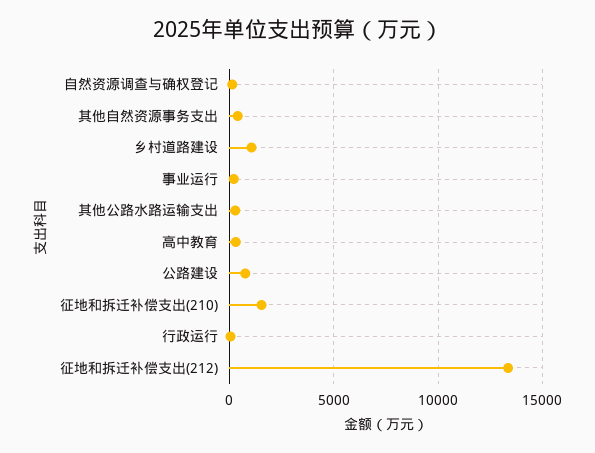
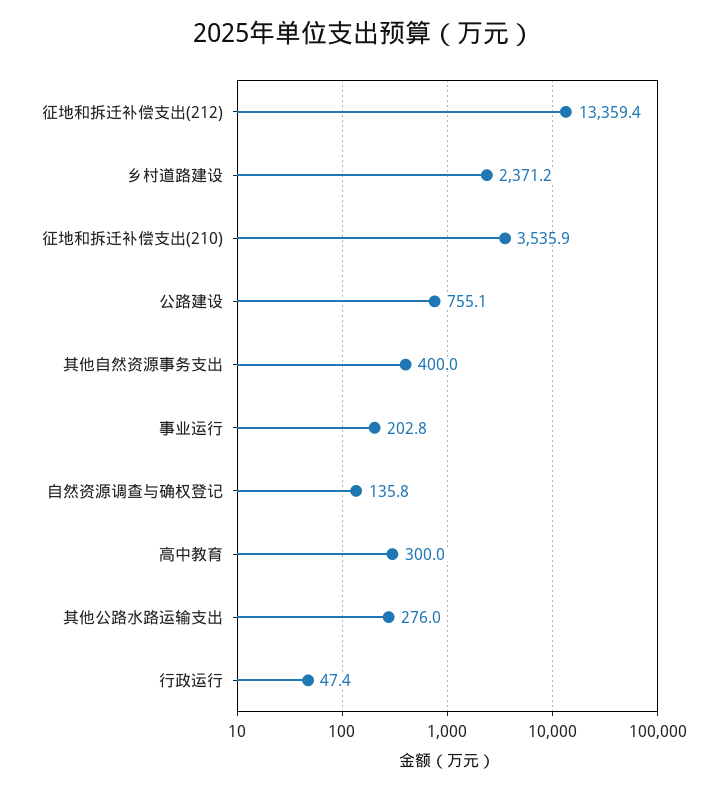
  {
    "自然资源调查与确权登记": 135.8,
    "其他自然资源事务支出": 400,
-   "乡村道路建设": 1000,
+   "乡村道路建设": 2371.2,
    "事业运行": 202.8,
    "其他公路水路运输支出": 276,
    "高中教育": 300,
    "公路建设": 755.1,
-   "征地和拆迁补偿支出(210)": 1500,
+   "征地和拆迁补偿支出(210)": 3535.9,
    "行政运行": 47.4,
    "征地和拆迁补偿支出(212)": 13359.4
  }

